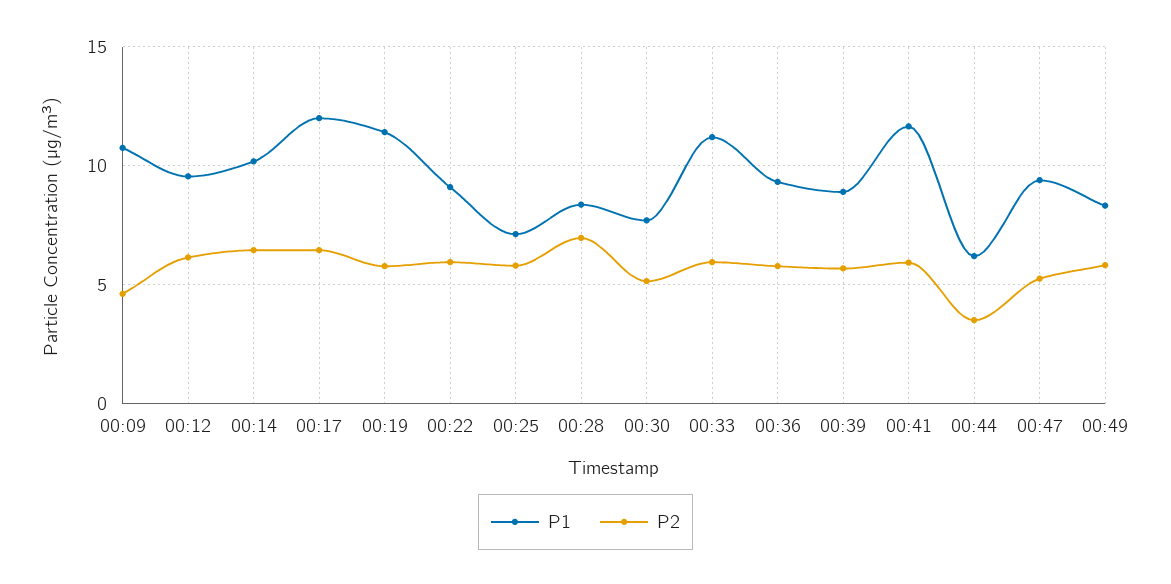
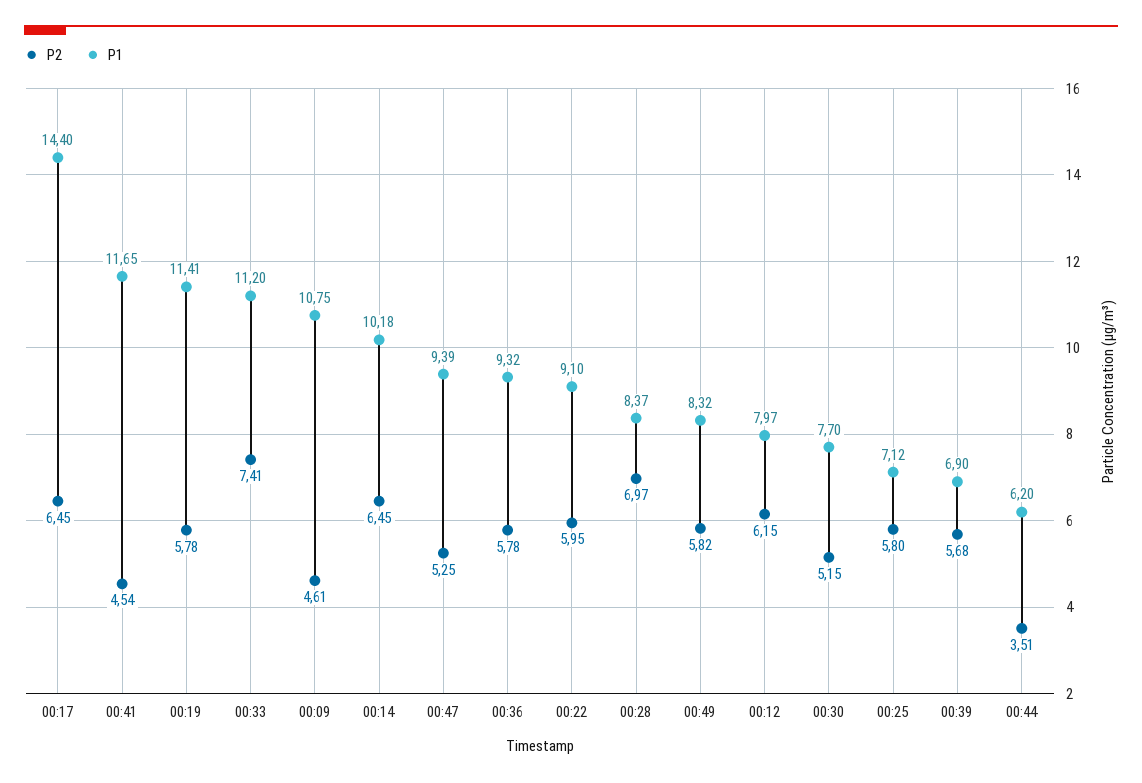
  {
    "P1": {
      "00:09": 10.75,
-     "00:12": 9.5,
+     "00:12": 7.97,
      "00:14": 10.18,
-     "00:17": 12,
+     "00:17": 14.4,
      "00:19": 11.41,
      "00:22": 9.1,
      "00:25": 7.12,
      "00:28": 8.37,
      "00:30": 7.7,
      "00:33": 11.2,
      "00:36": 9.32,
-     "00:39": 9,
+     "00:39": 6.9,
      "00:41": 11.65,
      "00:44": 6.2,
      "00:47": 9.39,
      "00:49": 8.32
    },
    "P2": {
      "00:09": 4.61,
      "00:12": 6.15,
      "00:14": 6.45,
      "00:17": 6.45,
      "00:19": 5.78,
      "00:22": 5.95,
      "00:25": 5.8,
      "00:28": 6.97,
      "00:30": 5.15,
-     "00:33": 6,
+     "00:33": 7.41,
      "00:36": 5.78,
      "00:39": 5.68,
-     "00:41": 6,
+     "00:41": 4.54,
      "00:44": 3.51,
      "00:47": 5.25,
      "00:49": 5.82
    }
  }

